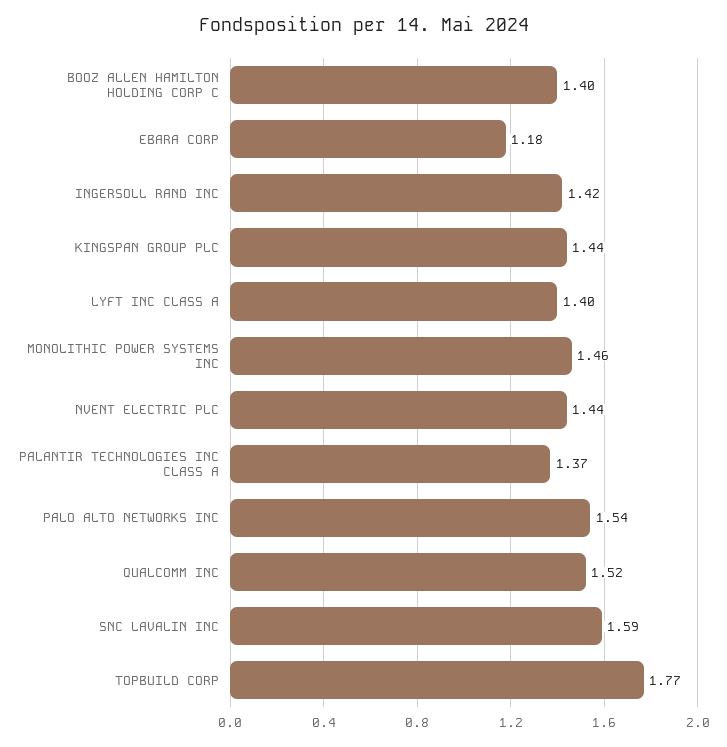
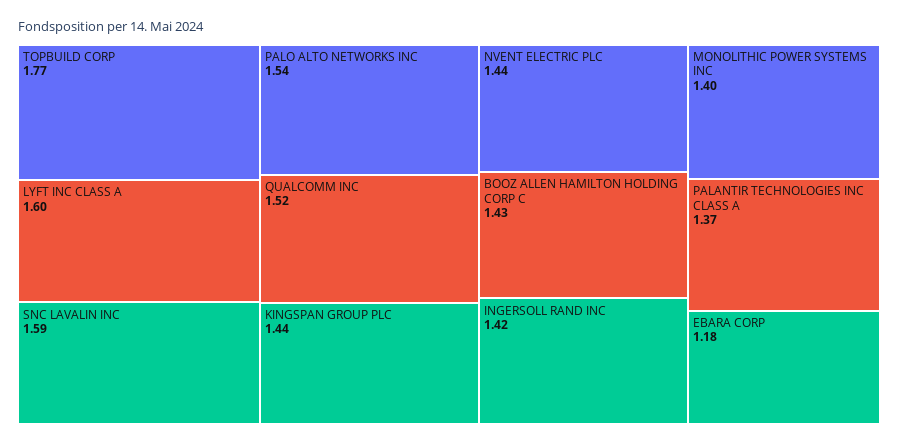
  {
-   "BOOZ ALLEN HAMILTON HOLDING CORP C": 1.4,
+   "BOOZ ALLEN HAMILTON HOLDING CORP C": 1.43,
    "EBARA CORP": 1.18,
    "INGERSOLL RAND INC": 1.42,
    "KINGSPAN GROUP PLC": 1.44,
-   "LYFT INC CLASS A": 1.4,
+   "LYFT INC CLASS A": 1.6,
-   "MONOLITHIC POWER SYSTEMS INC": 1.46,
+   "MONOLITHIC POWER SYSTEMS INC": 1.4,
    "NVENT ELECTRIC PLC": 1.44,
    "PALANTIR TECHNOLOGIES INC CLASS A": 1.37,
    "PALO ALTO NETWORKS INC": 1.54,
    "QUALCOMM INC": 1.52,
    "SNC LAVALIN INC": 1.59,
    "TOPBUILD CORP": 1.77
  }

